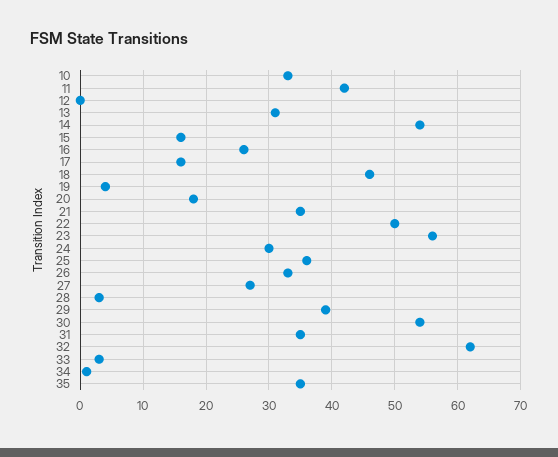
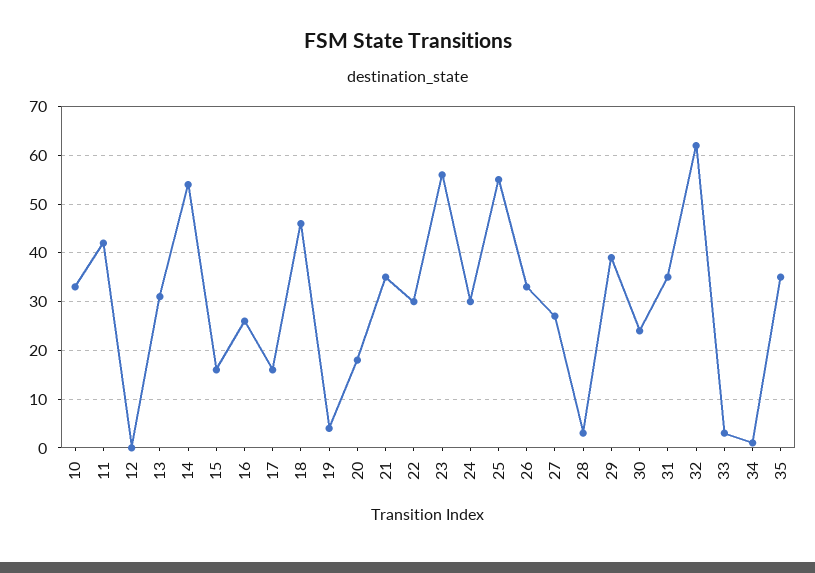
  {
    "10": 33,
    "11": 42,
    "12": 0,
    "13": 31,
    "14": 54,
    "15": 16,
    "16": 26,
    "17": 16,
    "18": 46,
    "19": 4,
    "20": 18,
    "21": 35,
-   "22": 50,
+   "22": 30,
    "23": 56,
    "24": 30,
-   "25": 36,
+   "25": 55,
    "26": 33,
    "27": 27,
    "28": 3,
    "29": 39,
-   "30": 54,
+   "30": 25,
    "31": 35,
    "32": 62,
    "33": 3,
    "34": 1,
    "35": 35
  }

